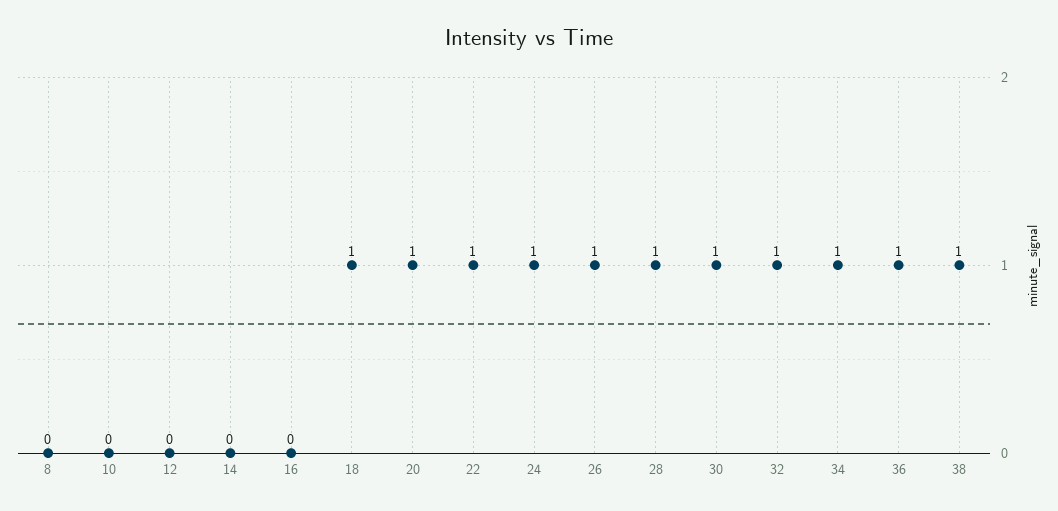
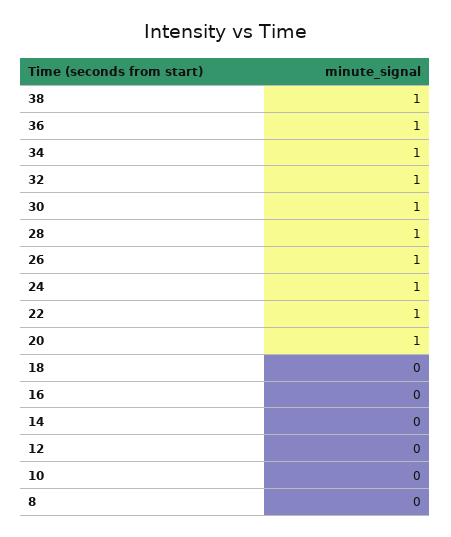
  {
    "8": 0,
    "10": 0,
    "12": 0,
    "14": 0,
    "16": 0,
-   "18": 1,
+   "18": 0,
    "20": 1,
    "22": 1,
    "24": 1,
    "26": 1,
    "28": 1,
    "30": 1,
    "32": 1,
    "34": 1,
    "36": 1,
    "38": 1
  }

